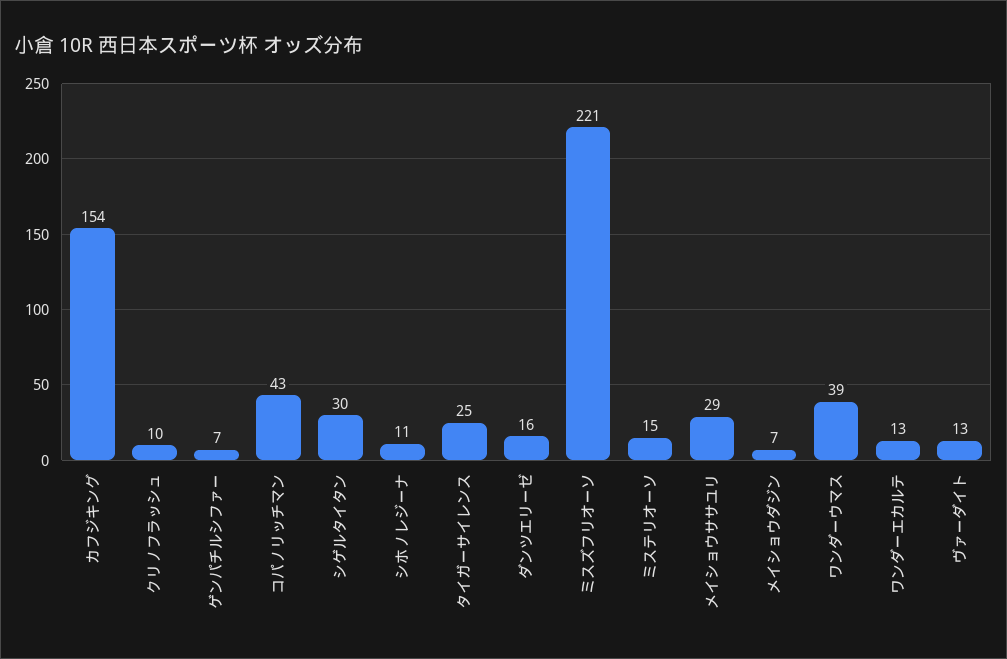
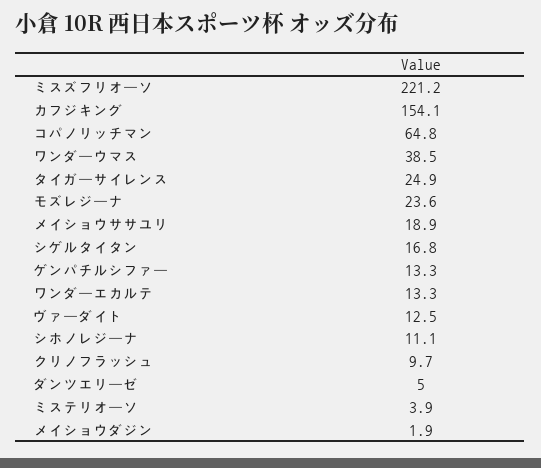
  {
    "カフジキング": 154.1,
    "クリノフラッシュ": 9.7,
-   "ゲンパチルシファー": 7,
+   "ゲンパチルシファー": 13.3,
-   "コパノリッチマン": 43,
+   "コパノリッチマン": 64.8,
-   "シゲルタイタン": 30,
+   "シゲルタイタン": 16.8,
    "シホノレジーナ": 11.1,
    "タイガーサイレンス": 24.9,
-   "ダンツエリーゼ": 16,
+   "ダンツエリーゼ": 5,
    "ミスズフリオーソ": 221.2,
-   "ミステリオーソ": 15,
+   "ミステリオーソ": 3.9,
-   "メイショウササユリ": 29,
+   "メイショウササユリ": 18.9,
-   "メイショウダジン": 7,
+   "メイショウダジン": 1.9,
    "ワンダーウマス": 38.5,
    "ワンダーエカルテ": 13.3,
-   "ヴァーダイト": 12.5
+   "ヴァーダイト": 12.5,
+   "モズレジーナ": 23.6
  }

